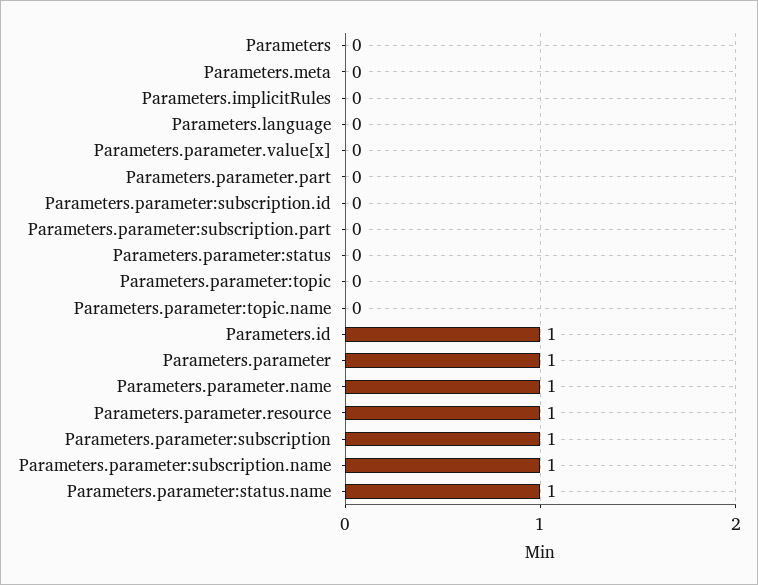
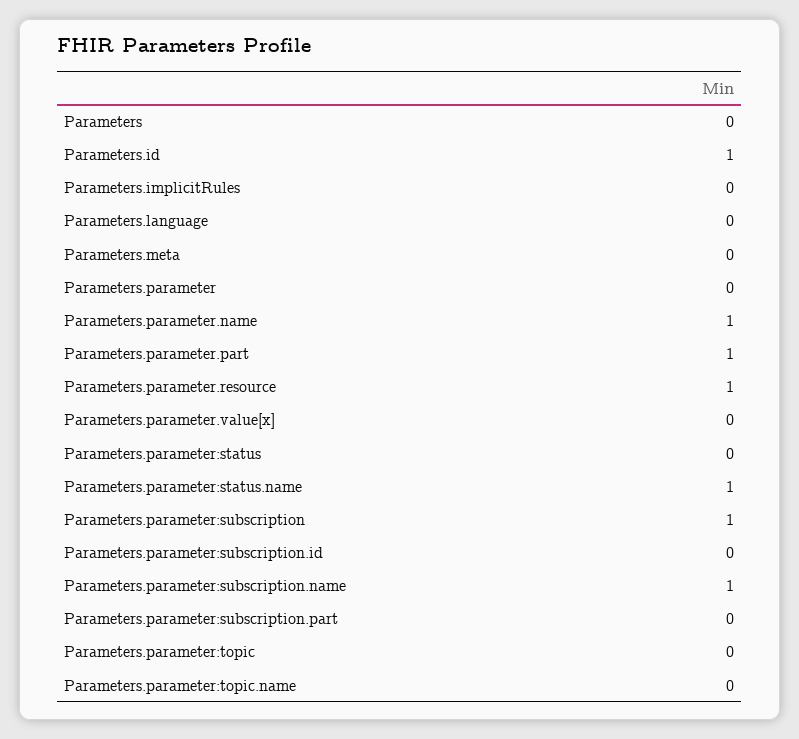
  {
    "Parameters": 0,
    "Parameters.meta": 0,
    "Parameters.implicitRules": 0,
    "Parameters.language": 0,
    "Parameters.parameter.value[x]": 0,
-   "Parameters.parameter.part": 0,
+   "Parameters.parameter.part": 1,
    "Parameters.parameter:subscription.id": 0,
    "Parameters.parameter:subscription.part": 0,
    "Parameters.parameter:status": 0,
    "Parameters.parameter:topic": 0,
    "Parameters.parameter:topic.name": 0,
    "Parameters.id": 1,
-   "Parameters.parameter": 1,
+   "Parameters.parameter": 0,
    "Parameters.parameter.name": 1,
    "Parameters.parameter.resource": 1,
    "Parameters.parameter:subscription": 1,
    "Parameters.parameter:subscription.name": 1,
    "Parameters.parameter:status.name": 1
  }

